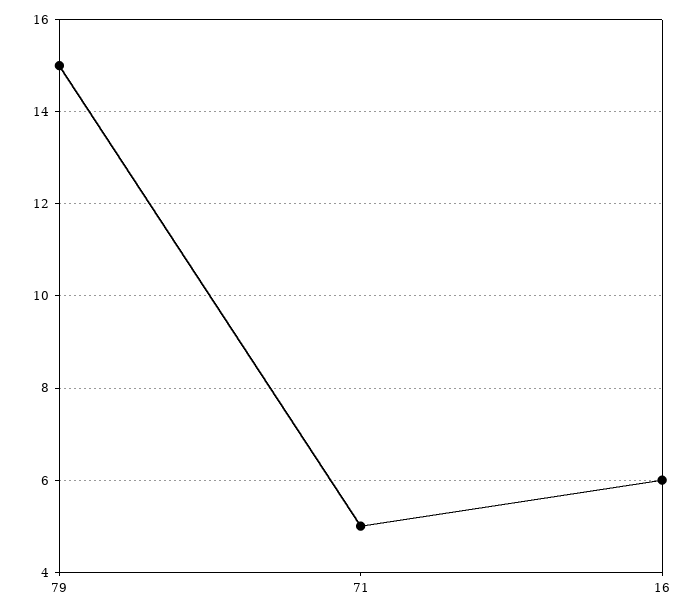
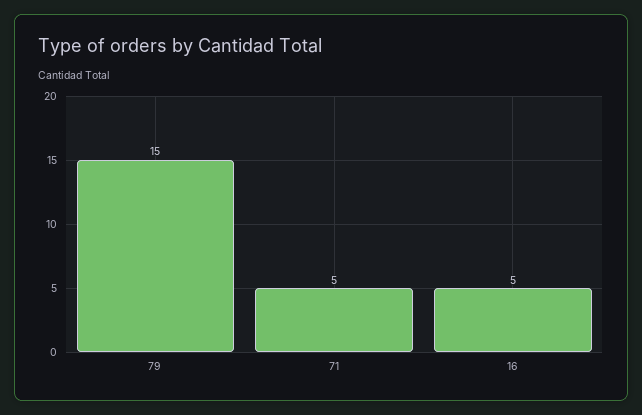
  {
    "79": 15,
    "71": 5,
-   "16": 6
+   "16": 5
  }

